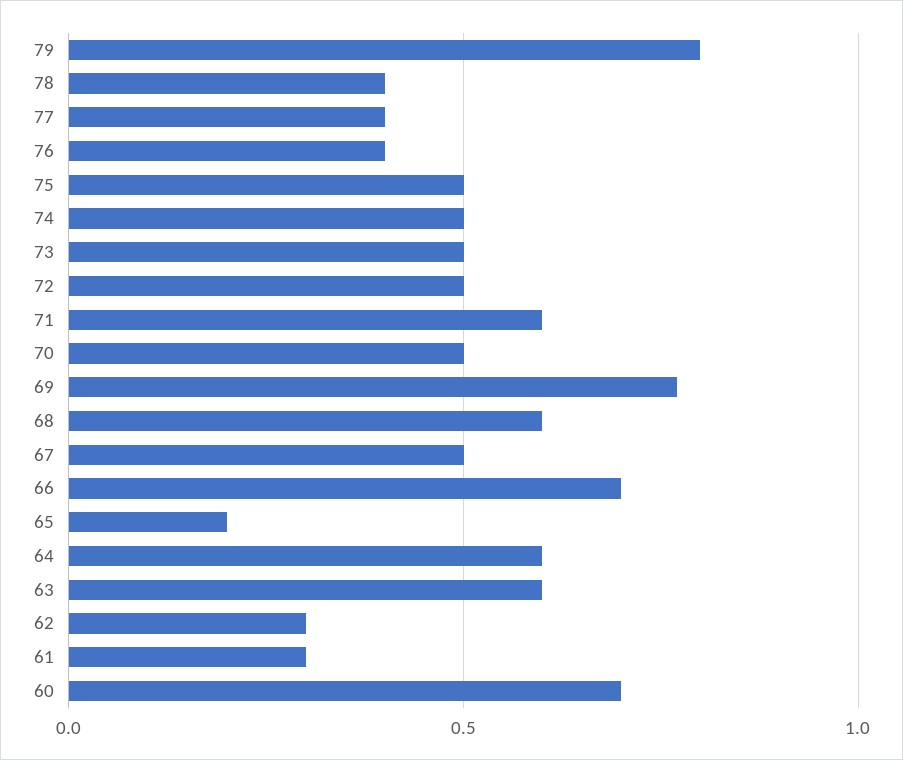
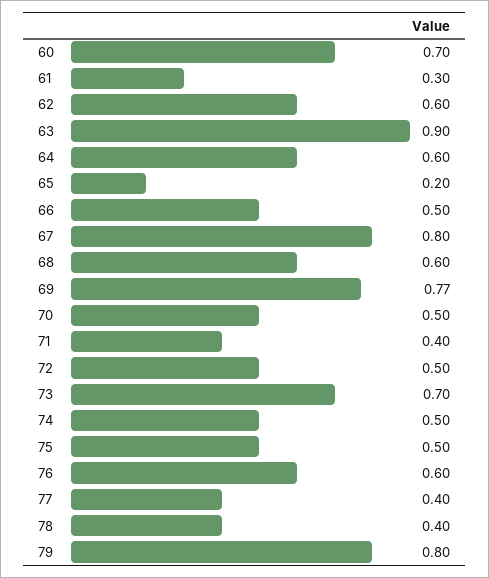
  {
    "79": 0.8,
    "78": 0.4,
    "77": 0.4,
-   "76": 0.4,
+   "76": 0.6,
    "75": 0.5,
    "74": 0.5,
-   "73": 0.5,
+   "73": 0.7,
    "72": 0.5,
-   "71": 0.6,
+   "71": 0.4,
    "70": 0.5,
    "69": 0.77,
    "68": 0.6,
-   "67": 0.5,
+   "67": 0.8,
-   "66": 0.7,
+   "66": 0.5,
    "65": 0.2,
    "64": 0.6,
-   "63": 0.6,
+   "63": 0.9,
-   "62": 0.3,
+   "62": 0.6,
    "61": 0.3,
    "60": 0.7
  }

